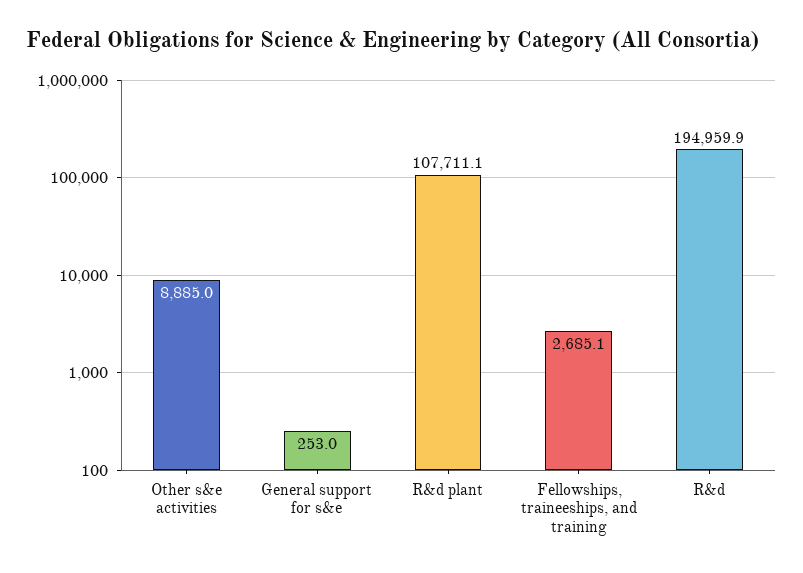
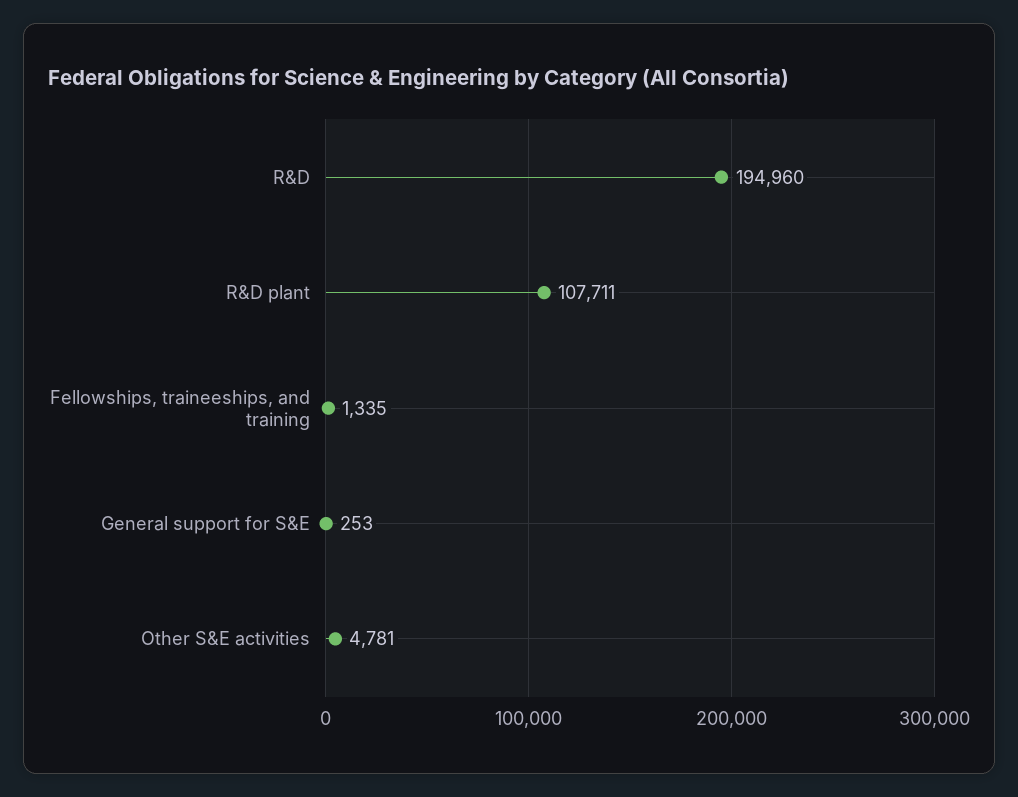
  {
-   "Other s&e activities": 8885,
+   "Other s&e activities": 4781,
    "General support for s&e": 253,
    "R&d plant": 107711.1,
-   "Fellowships, traineeships, and training": 2685.1,
+   "Fellowships, traineeships, and training": 1335,
    "R&d": 194959.9
  }

